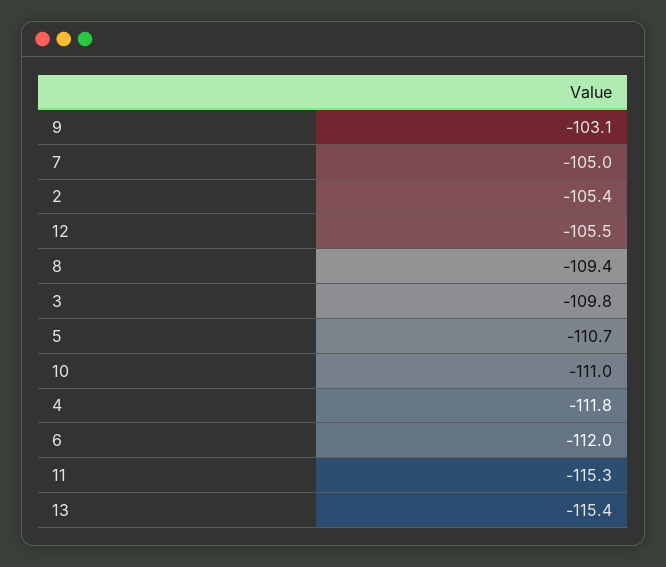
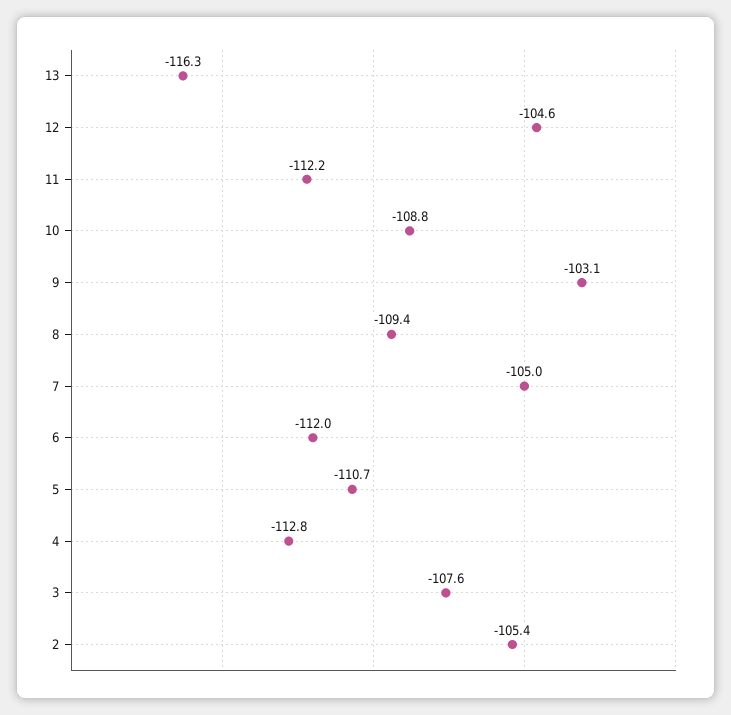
  {
    "9": -103.1,
    "7": -105,
    "2": -105.4,
-   "12": -105.5,
+   "12": -104.6,
    "8": -109.4,
-   "3": -109.8,
+   "3": -107.6,
    "5": -110.7,
-   "10": -111,
+   "10": -108.8,
-   "4": -111.8,
+   "4": -112.8,
    "6": -112,
-   "11": -115.3,
+   "11": -112.2,
-   "13": -115.4
+   "13": -116.3
  }

